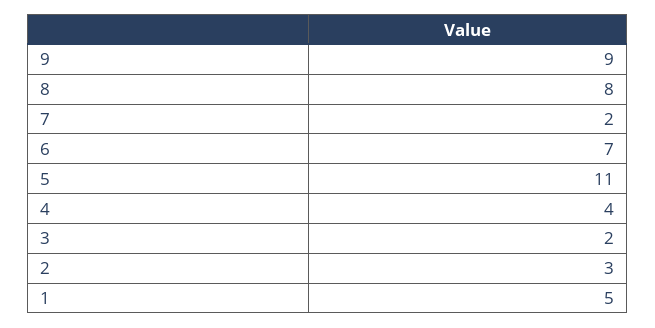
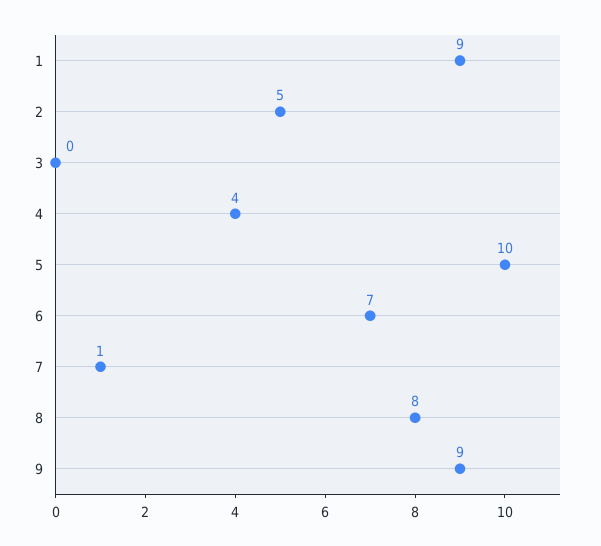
  {
    "9": 9,
    "8": 8,
-   "7": 2,
+   "7": 1,
    "6": 7,
-   "5": 11,
+   "5": 10,
    "4": 4,
-   "3": 2,
+   "3": 0,
-   "2": 3,
+   "2": 5,
-   "1": 5
+   "1": 9
  }

